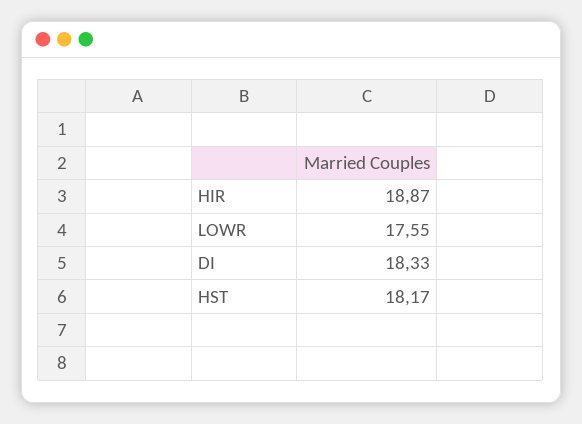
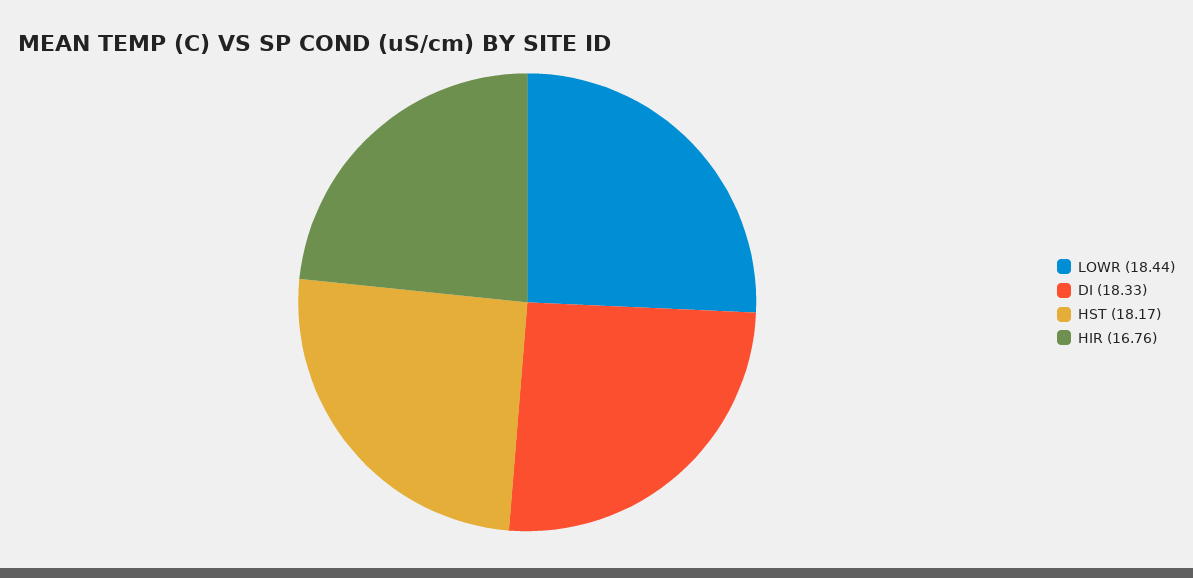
  {
-   "HIR": 18.87,
+   "HIR": 16.76,
-   "LOWR": 17.55,
+   "LOWR": 18.44,
    "DI": 18.33,
    "HST": 18.17
  }

